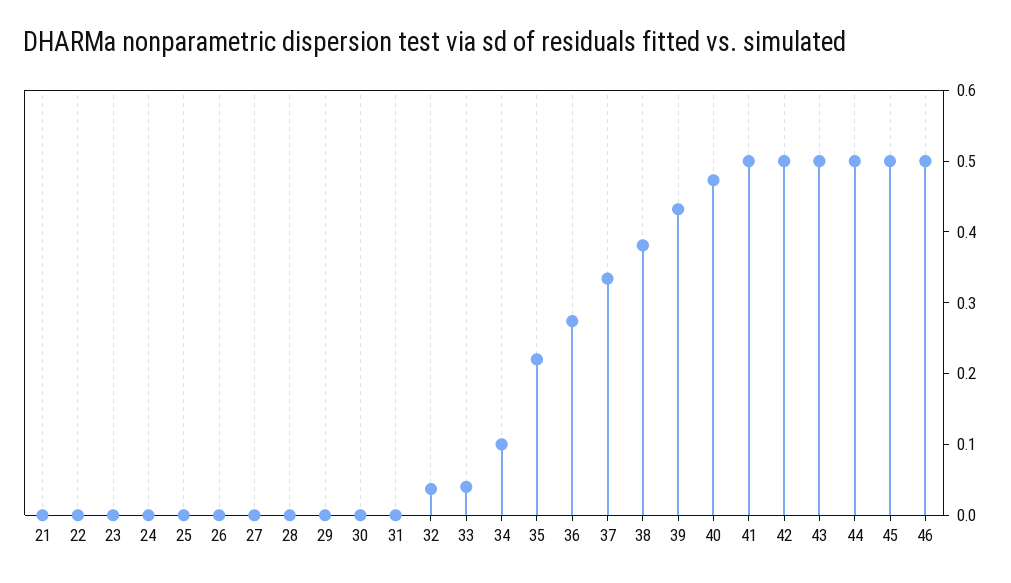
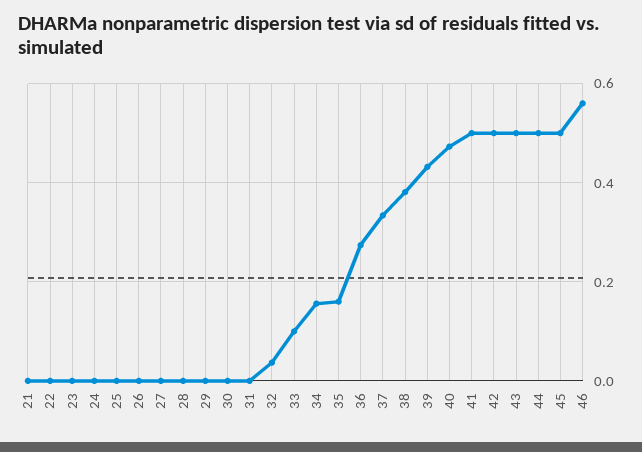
  {
    "21": 0,
    "22": 0,
    "23": 0,
    "24": 0,
    "25": 0,
    "26": 0,
    "27": 0,
    "28": 0,
    "29": 0,
    "30": 0,
    "31": 0,
    "32": 0.04,
-   "33": 0.04,
+   "33": 0.1,
-   "34": 0.1,
+   "34": 0.16,
-   "35": 0.22,
+   "35": 0.16,
    "36": 0.28,
    "37": 0.34,
    "38": 0.38,
    "39": 0.44,
    "40": 0.48,
    "41": 0.5,
    "42": 0.5,
    "43": 0.5,
    "44": 0.5,
    "45": 0.5,
-   "46": 0.5
+   "46": 0.56
  }

